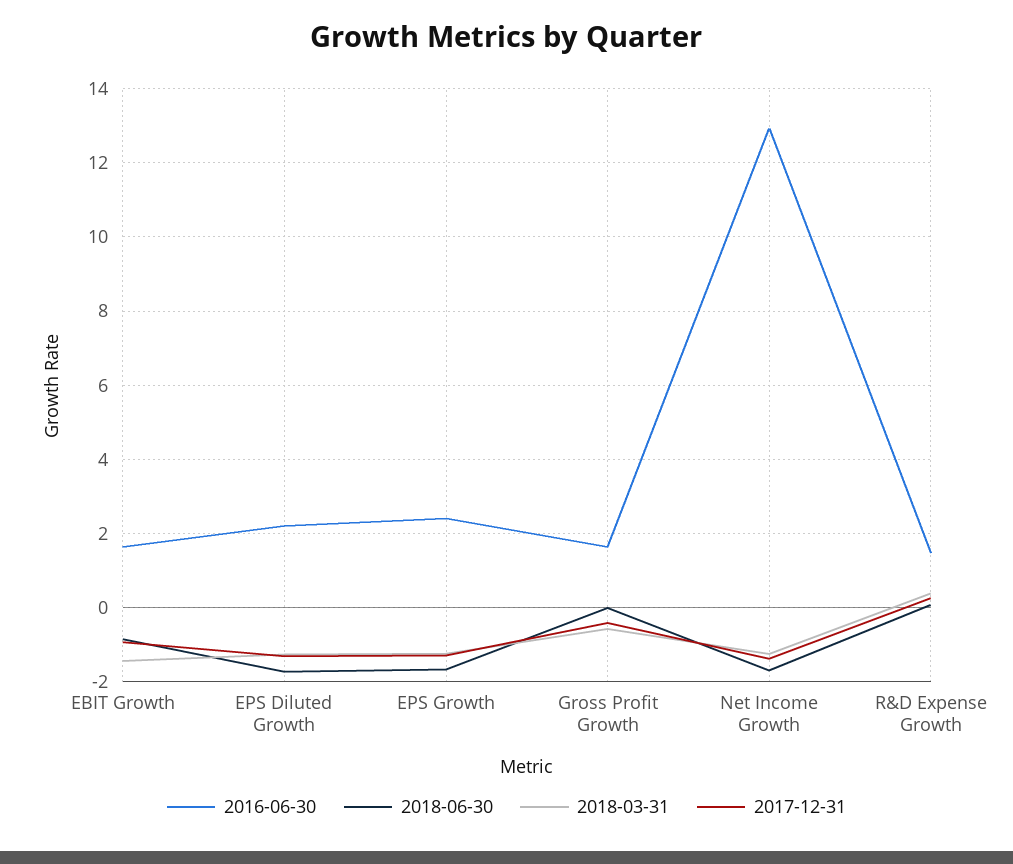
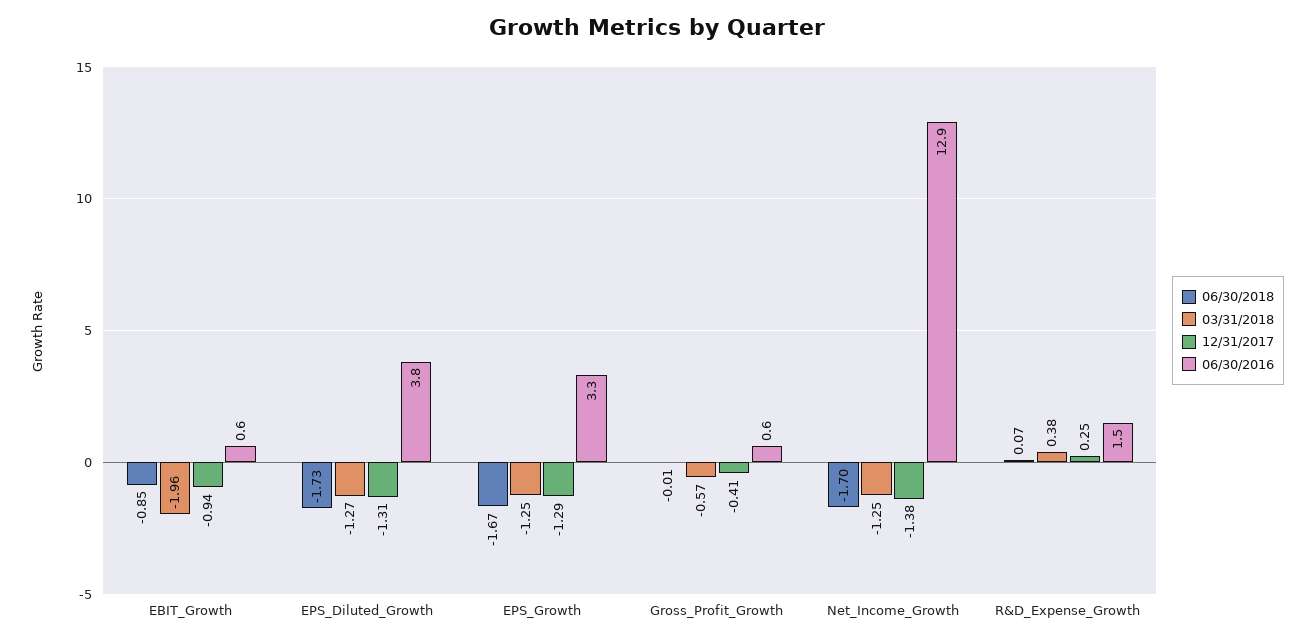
  {
    "2016-06-30": {
-     "EBIT Growth": 1.6,
+     "EBIT Growth": 0.6,
-     "EPS Diluted Growth": 2.2,
+     "EPS Diluted Growth": 3.8,
-     "EPS Growth": 2.4,
+     "EPS Growth": 3.3,
-     "Gross Profit Growth": 1.6,
+     "Gross Profit Growth": 0.6,
      "Net Income Growth": 12.9,
      "R&D Expense Growth": 1.5
    },
    "2018-06-30": {
      "EBIT Growth": -0.85,
      "EPS Diluted Growth": -1.73,
      "EPS Growth": -1.67,
      "Gross Profit Growth": -0.01,
      "Net Income Growth": -1.7,
      "R&D Expense Growth": 0.07
    },
    "2018-03-31": {
-     "EBIT Growth": -1.4,
+     "EBIT Growth": -1.96,
      "EPS Diluted Growth": -1.27,
      "EPS Growth": -1.25,
      "Gross Profit Growth": -0.57,
      "Net Income Growth": -1.25,
      "R&D Expense Growth": 0.38
    },
    "2017-12-31": {
      "EBIT Growth": -0.94,
      "EPS Diluted Growth": -1.31,
      "EPS Growth": -1.29,
      "Gross Profit Growth": -0.41,
      "Net Income Growth": -1.38,
      "R&D Expense Growth": 0.25
    }
  }

